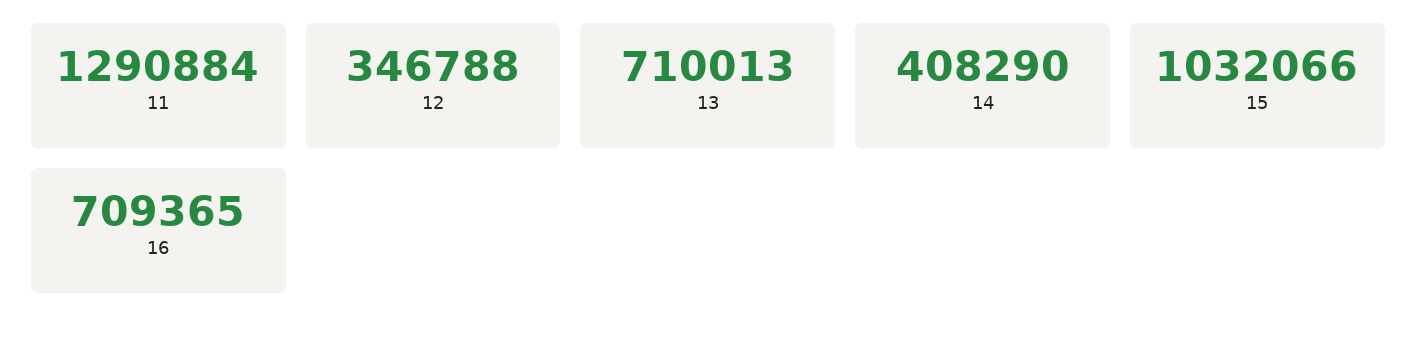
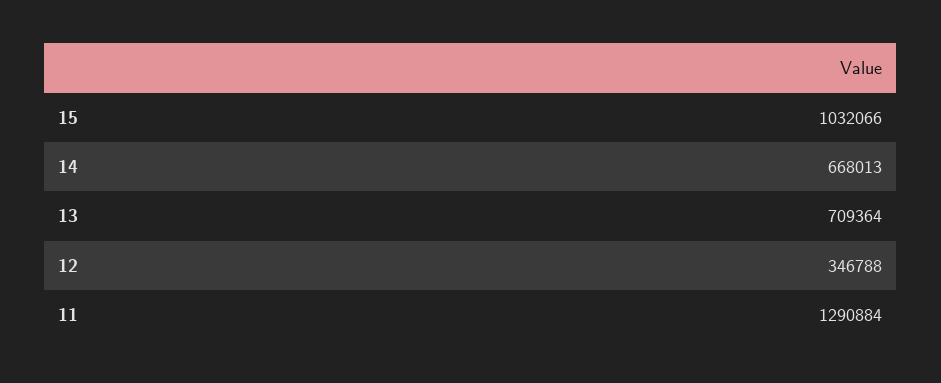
  {
    "11": 1290884,
    "12": 346788,
-   "13": 710013,
+   "13": 709364,
-   "14": 408290,
+   "14": 668013,
-   "15": 1032066,
+   "15": 1032066
-   "16": 709365
  }

